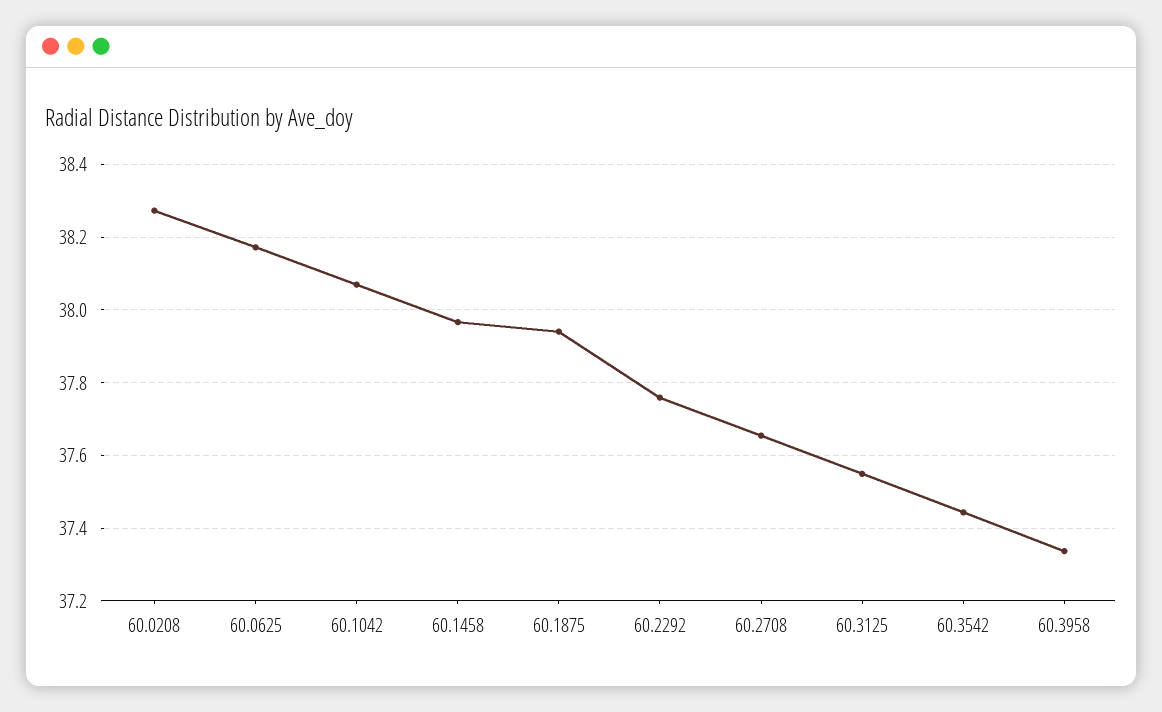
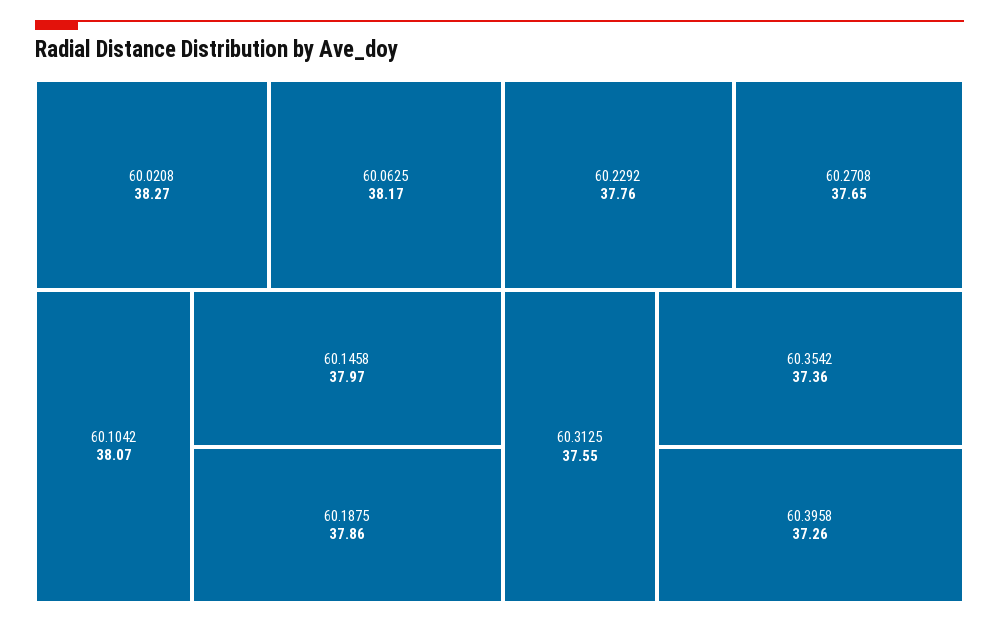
  {
    "60.0208": 38.27,
    "60.0625": 38.17,
    "60.1042": 38.07,
    "60.1458": 37.97,
-   "60.1875": 37.94,
+   "60.1875": 37.86,
    "60.2292": 37.76,
    "60.2708": 37.65,
    "60.3125": 37.55,
-   "60.3542": 37.44,
+   "60.3542": 37.36,
-   "60.3958": 37.34
+   "60.3958": 37.26
  }

